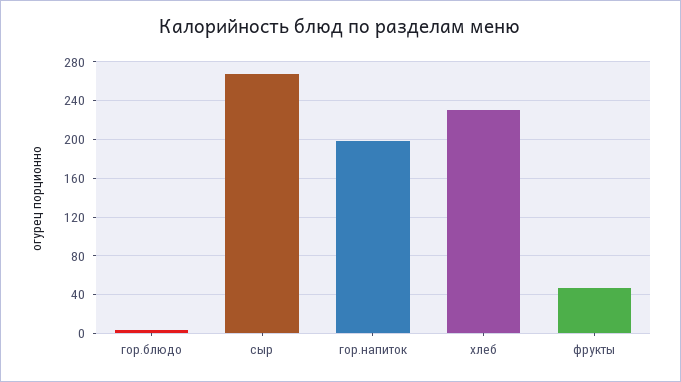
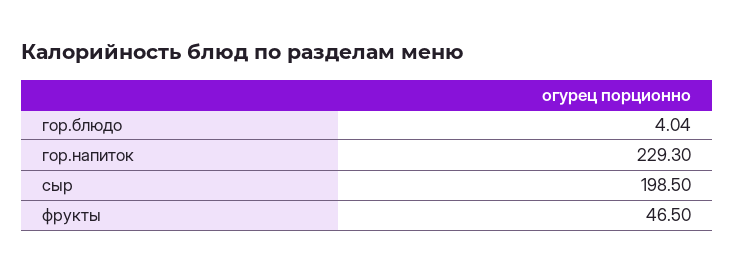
  {
    "гор.блюдо": 4.04,
-   "сыр": 270,
+   "сыр": 198.5,
-   "гор.напиток": 200,
+   "гор.напиток": 229.3,
-   "хлеб": 230,
    "фрукты": 46.5
  }

